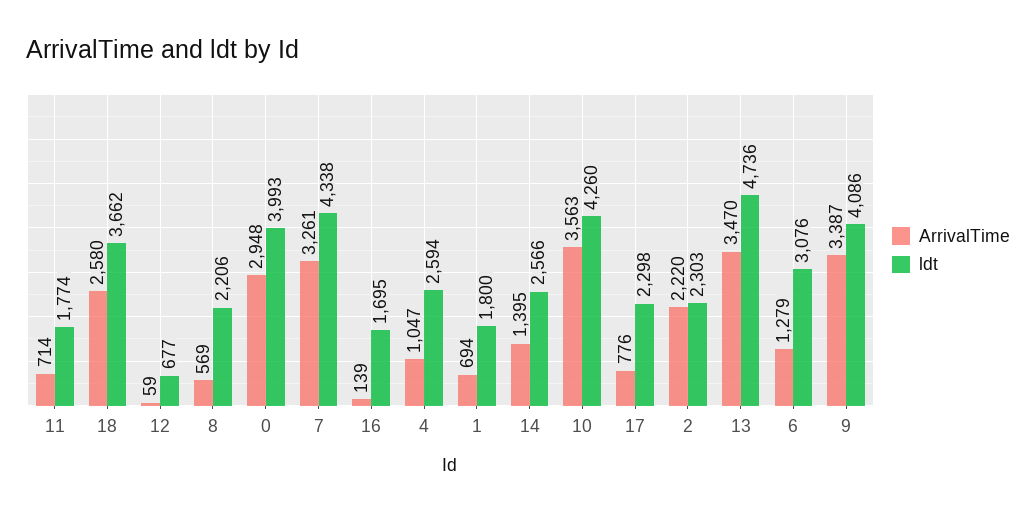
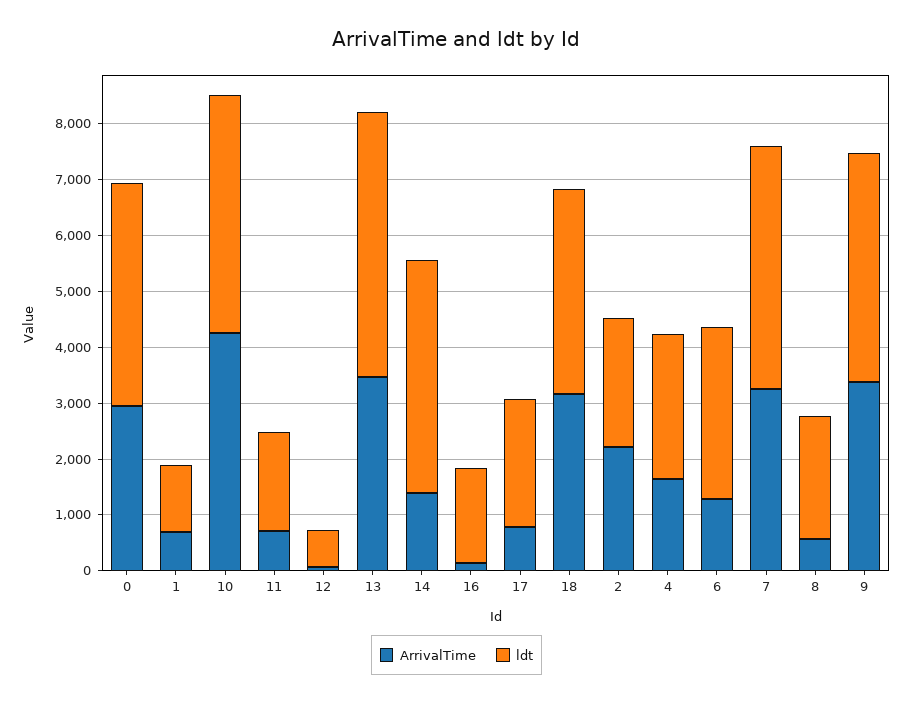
  {
    "ArrivalTime": {
      "11": 714,
-     "18": 2580,
+     "18": 3200,
      "12": 59,
      "8": 569,
      "0": 2948,
      "7": 3261,
      "16": 139,
-     "4": 1047,
+     "4": 1600,
      "1": 694,
      "14": 1395,
-     "10": 3563,
+     "10": 4200,
      "17": 776,
      "2": 2220,
      "13": 3470,
      "6": 1279,
      "9": 3387
    },
    "ldt": {
      "11": 1774,
      "18": 3662,
      "12": 677,
      "8": 2206,
      "0": 3993,
      "7": 4338,
      "16": 1695,
      "4": 2594,
-     "1": 1800,
+     "1": 1200,
-     "14": 2566,
+     "14": 4200,
      "10": 4260,
      "17": 2298,
      "2": 2303,
      "13": 4736,
      "6": 3076,
      "9": 4086
    }
  }

